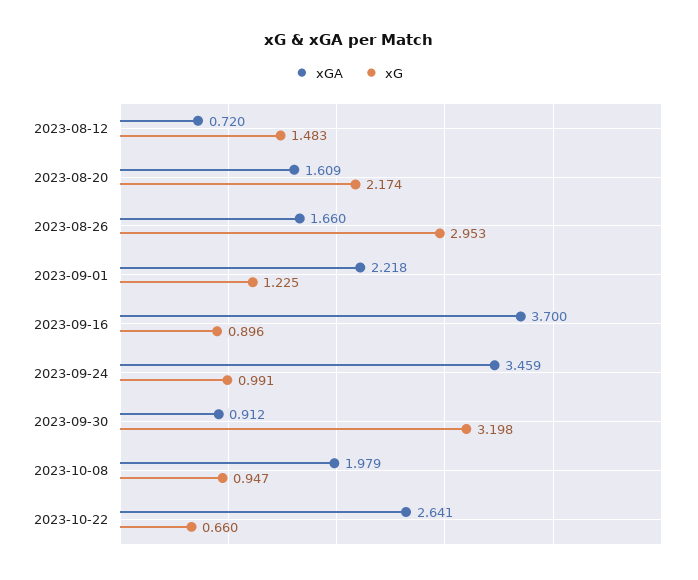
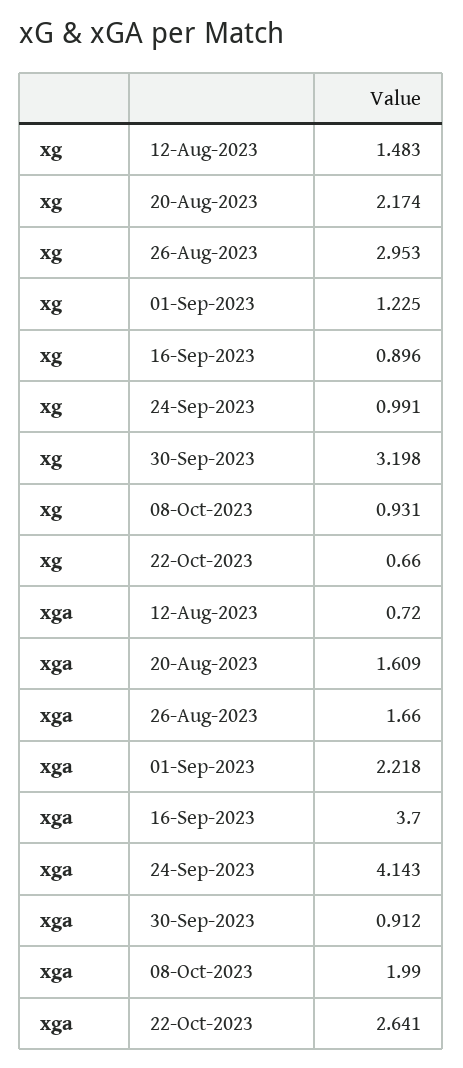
  {
    "xGA": {
      "2023-08-12": 0.72,
      "2023-08-20": 1.609,
      "2023-08-26": 1.66,
      "2023-09-01": 2.218,
      "2023-09-16": 3.7,
-     "2023-09-24": 3.459,
+     "2023-09-24": 4.143,
      "2023-09-30": 0.912,
-     "2023-10-08": 1.979,
+     "2023-10-08": 1.99,
      "2023-10-22": 2.641
    },
    "xG": {
      "2023-08-12": 1.483,
      "2023-08-20": 2.174,
      "2023-08-26": 2.953,
      "2023-09-01": 1.225,
      "2023-09-16": 0.896,
      "2023-09-24": 0.991,
      "2023-09-30": 3.198,
-     "2023-10-08": 0.947,
+     "2023-10-08": 0.931,
      "2023-10-22": 0.66
    }
  }

